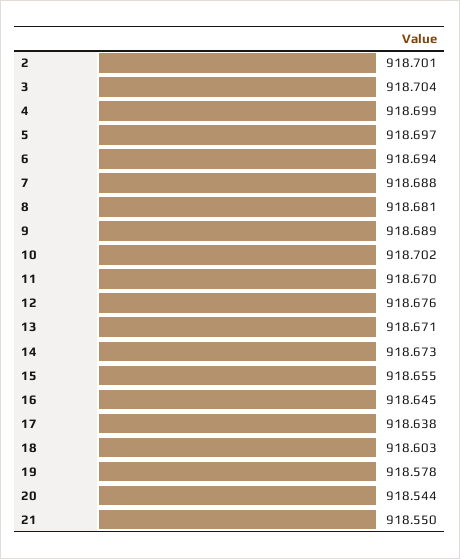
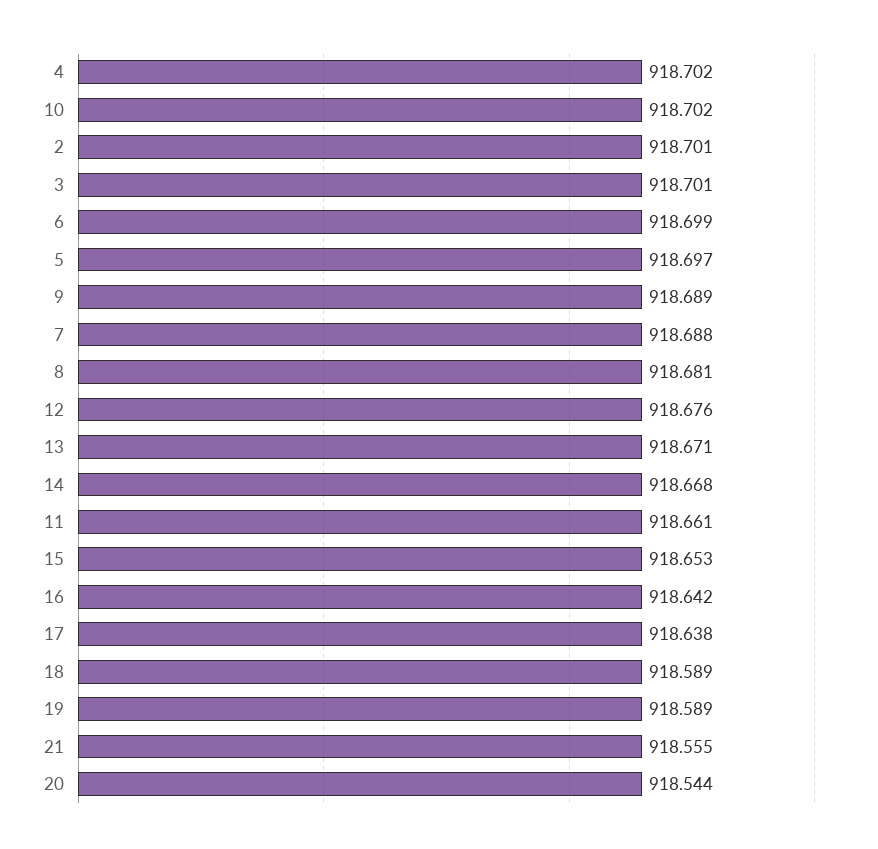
  {
    "2": 918.701,
-   "3": 918.704,
+   "3": 918.701,
-   "4": 918.699,
+   "4": 918.702,
    "5": 918.697,
-   "6": 918.694,
+   "6": 918.699,
    "7": 918.688,
    "8": 918.681,
    "9": 918.689,
    "10": 918.702,
-   "11": 918.67,
+   "11": 918.661,
    "12": 918.676,
    "13": 918.671,
-   "14": 918.673,
+   "14": 918.668,
-   "15": 918.655,
+   "15": 918.653,
-   "16": 918.645,
+   "16": 918.642,
    "17": 918.638,
-   "18": 918.603,
+   "18": 918.589,
-   "19": 918.578,
+   "19": 918.589,
    "20": 918.544,
-   "21": 918.55
+   "21": 918.555
  }

